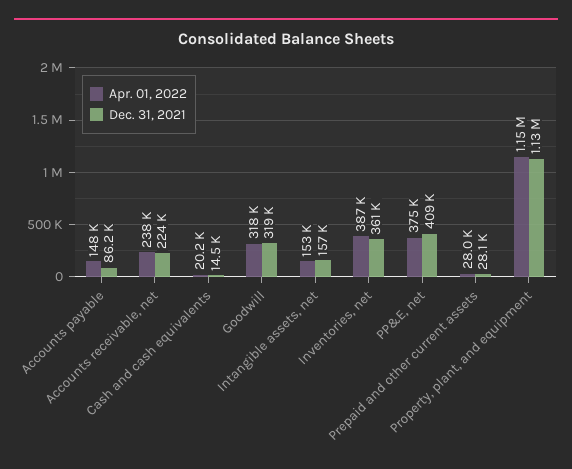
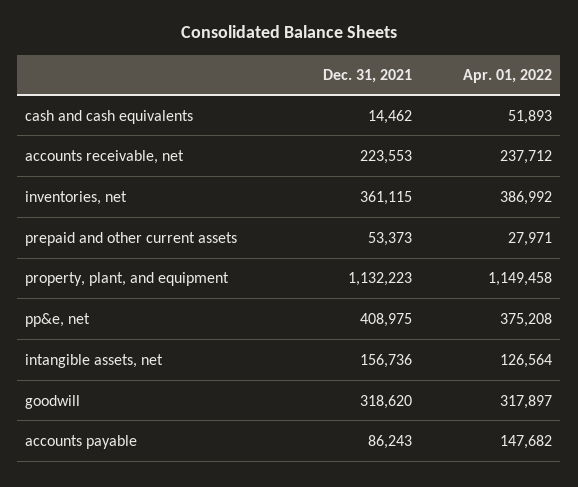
  {
    "Apr. 01, 2022": {
      "Accounts payable": 147682,
      "Accounts receivable, net": 237712,
-     "Cash and cash equivalents": 20200,
+     "Cash and cash equivalents": 51893,
      "Goodwill": 317897,
-     "Intangible assets, net": 153000,
+     "Intangible assets, net": 126564,
      "Inventories, net": 386992,
      "PP&E, net": 375208,
      "Prepaid and other current assets": 27971,
      "Property, plant, and equipment": 1149458
    },
    "Dec. 31, 2021": {
      "Accounts payable": 86243,
      "Accounts receivable, net": 223553,
      "Cash and cash equivalents": 14462,
      "Goodwill": 318620,
      "Intangible assets, net": 156736,
      "Inventories, net": 361115,
      "PP&E, net": 408975,
-     "Prepaid and other current assets": 28100,
+     "Prepaid and other current assets": 53373,
      "Property, plant, and equipment": 1132223
    }
  }

